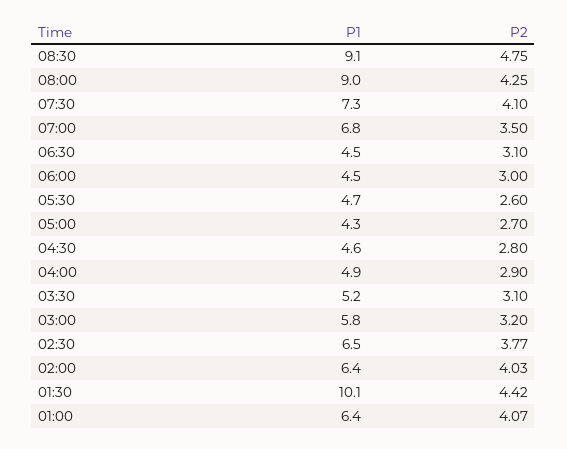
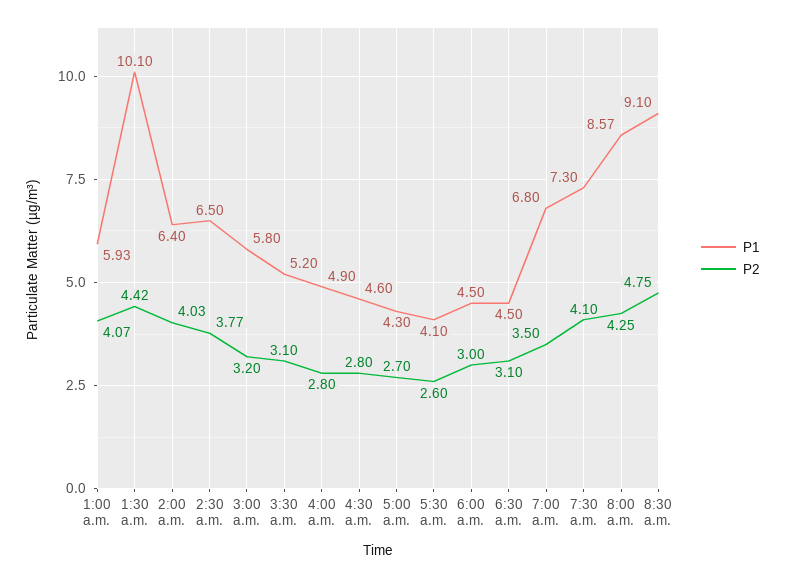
  {
    "P1": {
      "08:30": 9.1,
-     "08:00": 9,
+     "08:00": 8.57,
      "07:30": 7.3,
      "07:00": 6.8,
      "06:30": 4.5,
      "06:00": 4.5,
-     "05:30": 4.7,
+     "05:30": 4.1,
      "05:00": 4.3,
      "04:30": 4.6,
      "04:00": 4.9,
      "03:30": 5.2,
      "03:00": 5.8,
      "02:30": 6.5,
      "02:00": 6.4,
      "01:30": 10.1,
-     "01:00": 6.4
+     "01:00": 5.93
    },
    "P2": {
      "08:30": 4.75,
      "08:00": 4.25,
      "07:30": 4.1,
      "07:00": 3.5,
      "06:30": 3.1,
      "06:00": 3,
      "05:30": 2.6,
      "05:00": 2.7,
      "04:30": 2.8,
-     "04:00": 2.9,
+     "04:00": 2.8,
      "03:30": 3.1,
      "03:00": 3.2,
      "02:30": 3.77,
      "02:00": 4.03,
      "01:30": 4.42,
      "01:00": 4.07
    }
  }

